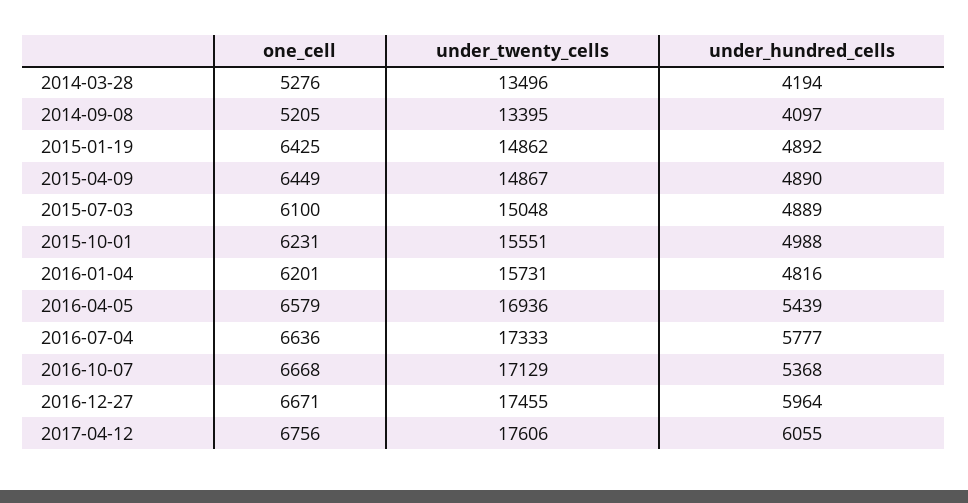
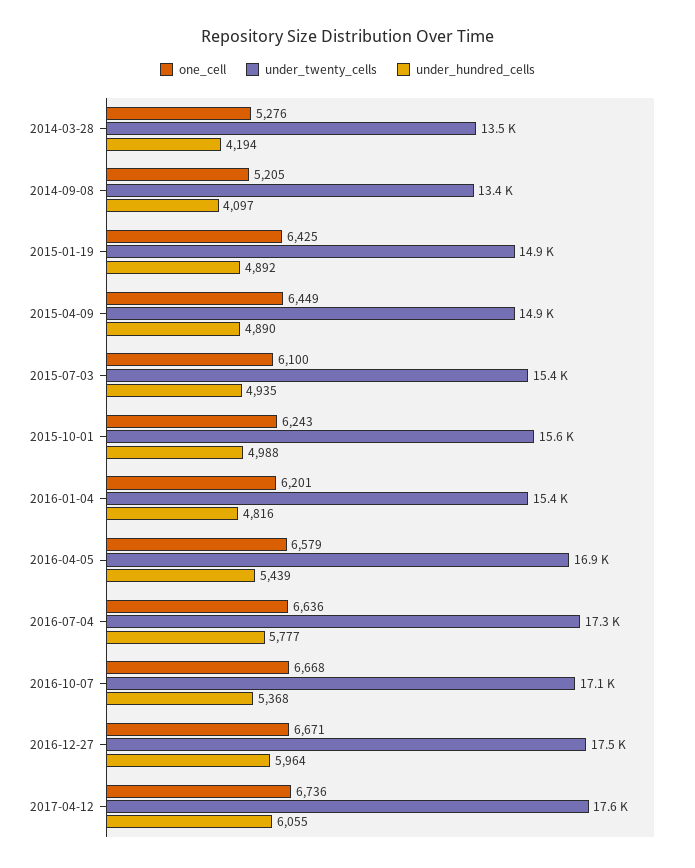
  {
    "one_cell": {
      "2014-03-28": 5276,
      "2014-09-08": 5205,
      "2015-01-19": 6425,
      "2015-04-09": 6449,
      "2015-07-03": 6100,
-     "2015-10-01": 6231,
+     "2015-10-01": 6243,
      "2016-01-04": 6201,
      "2016-04-05": 6579,
      "2016-07-04": 6636,
      "2016-10-07": 6668,
      "2016-12-27": 6671,
-     "2017-04-12": 6756
+     "2017-04-12": 6736
    },
    "under_twenty_cells": {
      "2014-03-28": 13496,
      "2014-09-08": 13395,
      "2015-01-19": 14862,
      "2015-04-09": 14867,
-     "2015-07-03": 15048,
+     "2015-07-03": 15400,
      "2015-10-01": 15551,
-     "2016-01-04": 15731,
+     "2016-01-04": 15400,
      "2016-04-05": 16936,
      "2016-07-04": 17333,
      "2016-10-07": 17129,
      "2016-12-27": 17455,
      "2017-04-12": 17606
    },
    "under_hundred_cells": {
      "2014-03-28": 4194,
      "2014-09-08": 4097,
      "2015-01-19": 4892,
      "2015-04-09": 4890,
-     "2015-07-03": 4889,
+     "2015-07-03": 4935,
      "2015-10-01": 4988,
      "2016-01-04": 4816,
      "2016-04-05": 5439,
      "2016-07-04": 5777,
      "2016-10-07": 5368,
      "2016-12-27": 5964,
      "2017-04-12": 6055
    }
  }

